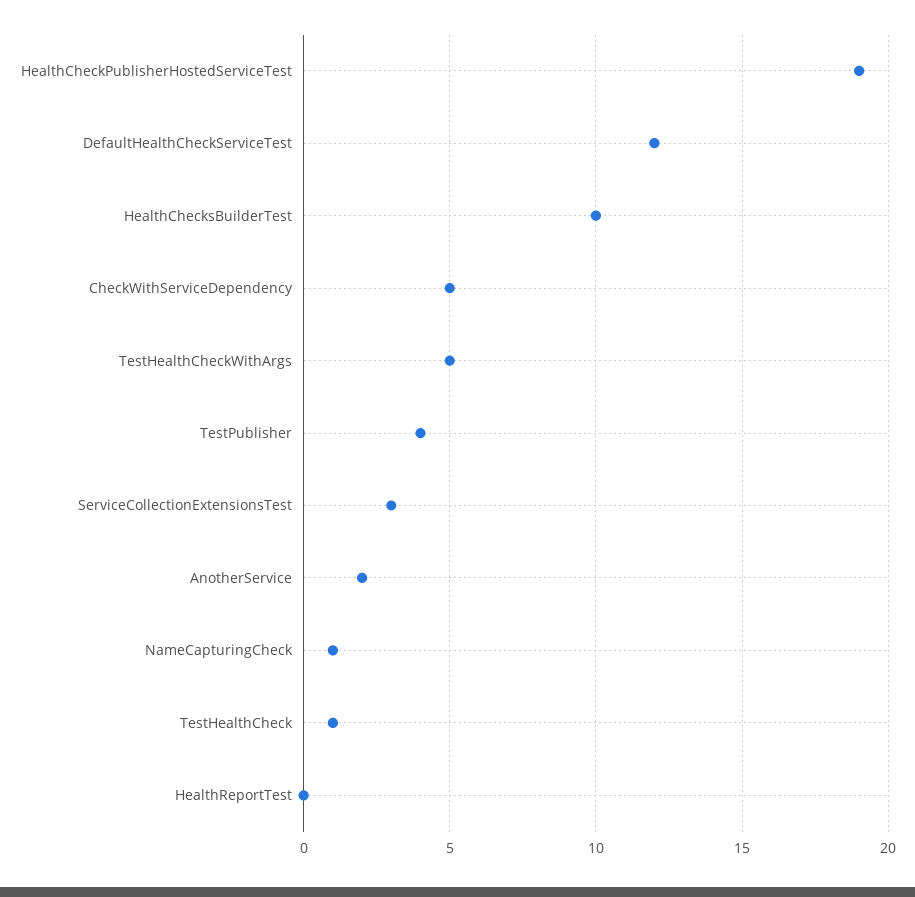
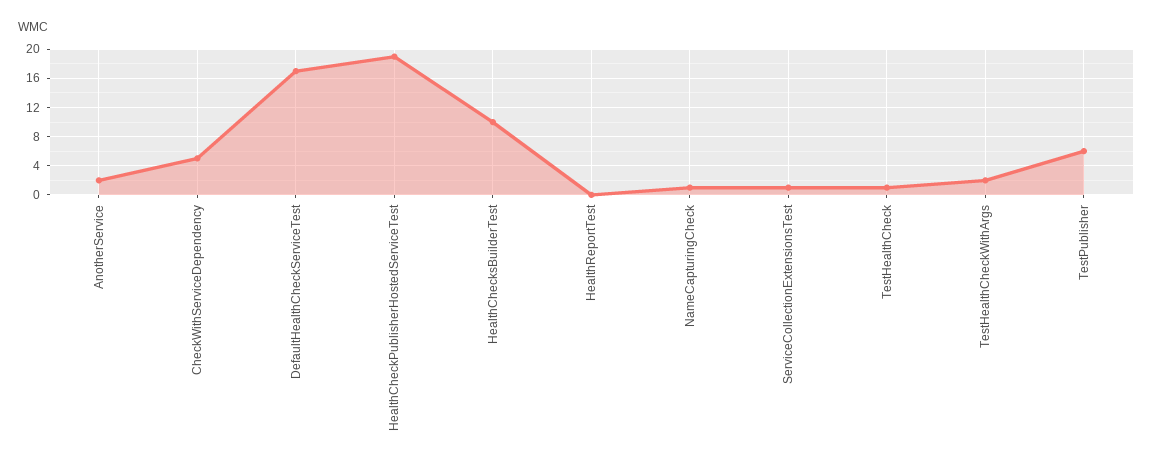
  {
    "HealthCheckPublisherHostedServiceTest": 19,
-   "DefaultHealthCheckServiceTest": 12,
+   "DefaultHealthCheckServiceTest": 17,
    "HealthChecksBuilderTest": 10,
    "CheckWithServiceDependency": 5,
-   "TestHealthCheckWithArgs": 5,
+   "TestHealthCheckWithArgs": 2,
-   "TestPublisher": 4,
+   "TestPublisher": 6,
-   "ServiceCollectionExtensionsTest": 3,
+   "ServiceCollectionExtensionsTest": 1,
    "AnotherService": 2,
    "NameCapturingCheck": 1,
    "TestHealthCheck": 1,
    "HealthReportTest": 0
  }

